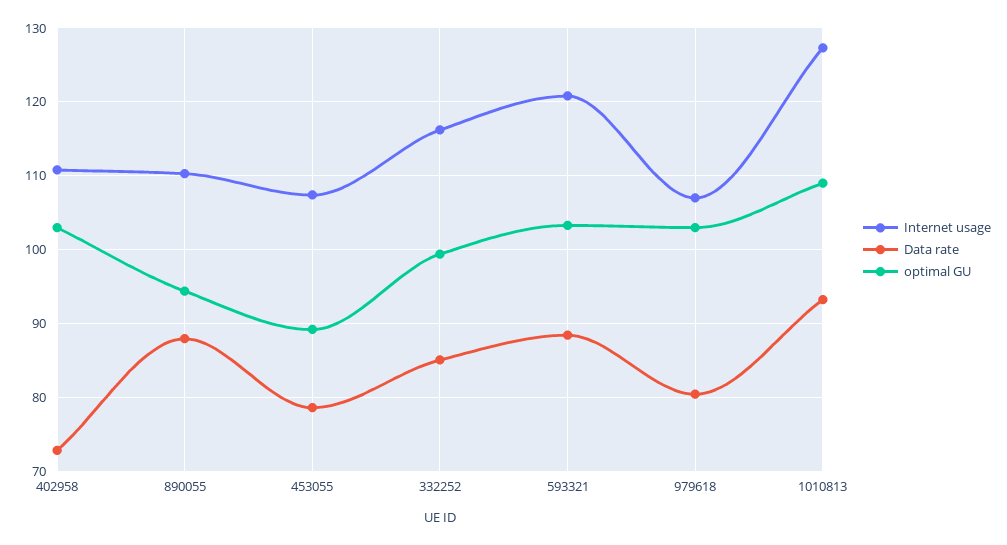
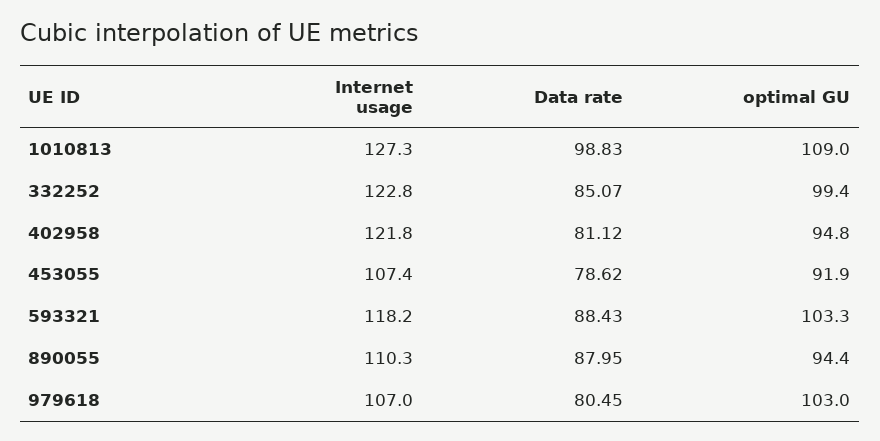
  {
    "Internet usage": {
-     "402958": 111,
+     "402958": 121.8,
      "890055": 110.3,
      "453055": 107.4,
-     "332252": 116,
+     "332252": 122.8,
-     "593321": 121,
+     "593321": 118.2,
      "979618": 107,
      "1010813": 127.3
    },
    "Data rate": {
-     "402958": 73,
+     "402958": 81.12,
      "890055": 87.95,
      "453055": 78.62,
      "332252": 85.07,
      "593321": 88.43,
      "979618": 80.45,
-     "1010813": 93
+     "1010813": 98.83
    },
    "optimal GU": {
-     "402958": 103,
+     "402958": 94.8,
      "890055": 94.4,
-     "453055": 89,
+     "453055": 91.9,
      "332252": 99.4,
      "593321": 103.3,
      "979618": 103,
      "1010813": 109
    }
  }

